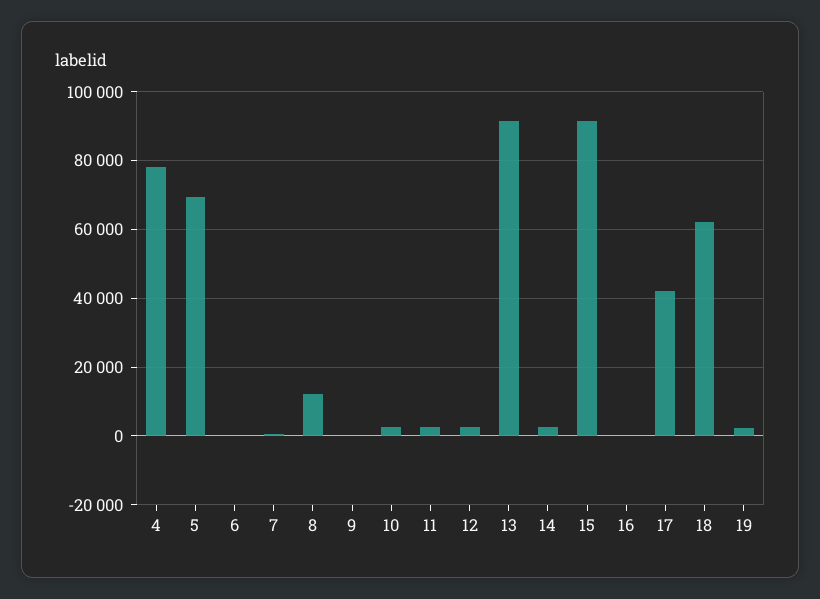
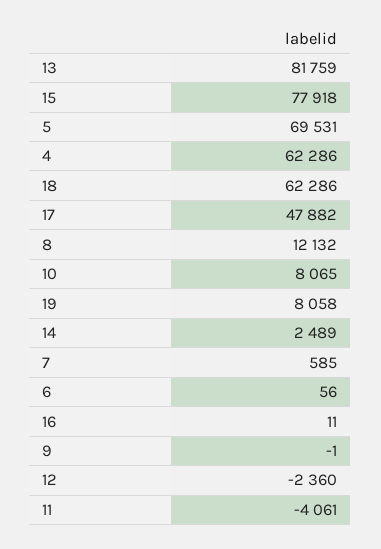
  {
-   "4": 78000,
+   "4": 62286,
    "5": 69531,
    "6": 56,
    "7": 585,
    "8": 12132,
    "9": -1,
-   "10": 2000,
+   "10": 8065,
-   "11": 2000,
+   "11": -4061,
-   "12": 2000,
+   "12": -2360,
-   "13": 92000,
+   "13": 81759,
    "14": 2489,
-   "15": 92000,
+   "15": 77918,
    "16": 11,
-   "17": 42000,
+   "17": 47882,
    "18": 62286,
-   "19": 2000
+   "19": 8058
  }

